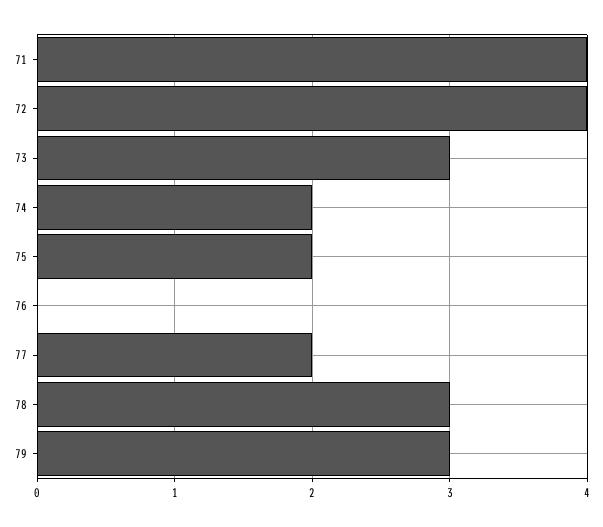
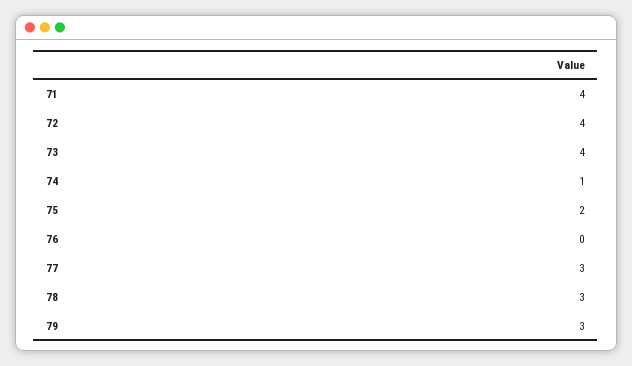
  {
    "71": 4,
    "72": 4,
-   "73": 3,
+   "73": 4,
-   "74": 2,
+   "74": 1,
    "75": 2,
    "76": 0,
-   "77": 2,
+   "77": 3,
    "78": 3,
    "79": 3
  }

